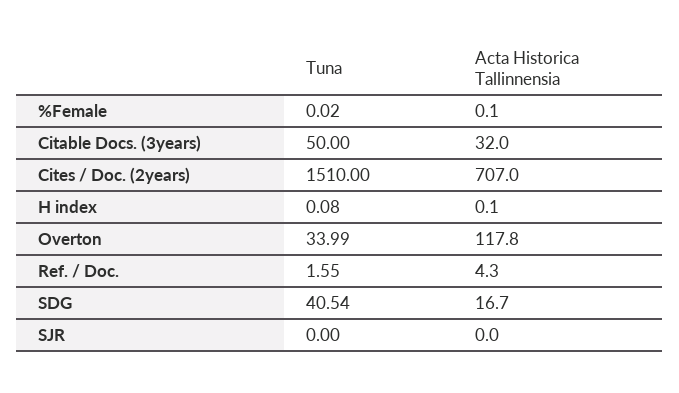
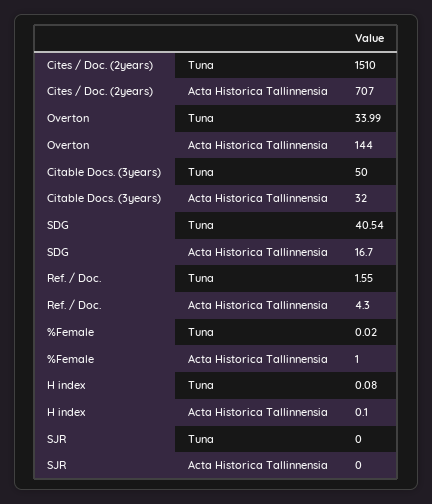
  {
    "Tuna": {
      "%Female": 0.02,
      "Citable Docs. (3years)": 50,
      "Cites / Doc. (2years)": 1510,
      "H index": 0.08,
      "Overton": 33.99,
      "Ref. / Doc.": 1.55,
      "SDG": 40.54,
      "SJR": 0
    },
    "Acta Historica Tallinnensia": {
-     "%Female": 0.1,
+     "%Female": 1,
      "Citable Docs. (3years)": 32,
      "Cites / Doc. (2years)": 707,
      "H index": 0.1,
-     "Overton": 117.8,
+     "Overton": 144,
      "Ref. / Doc.": 4.3,
      "SDG": 16.7,
      "SJR": 0
    }
  }

